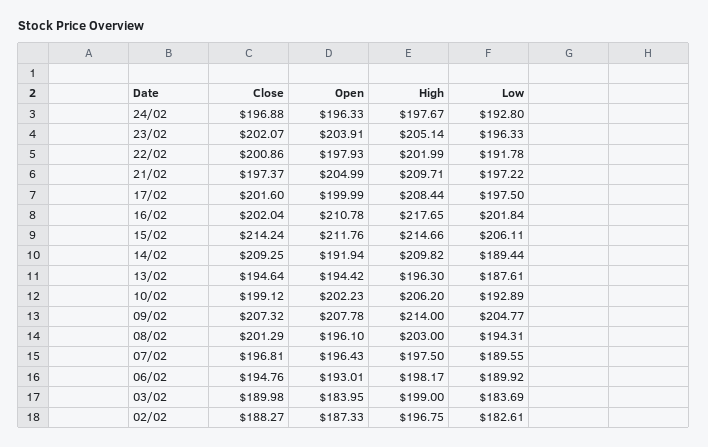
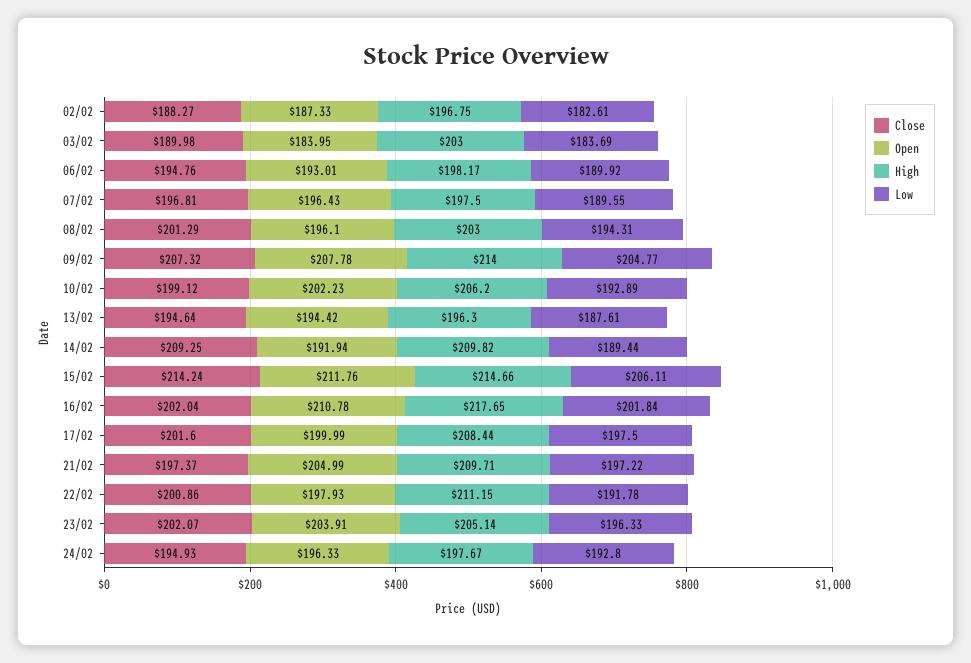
  {
    "Close": {
-     "24/02": 196.88,
+     "24/02": 194.93,
      "23/02": 202.07,
      "22/02": 200.86,
      "21/02": 197.37,
      "17/02": 201.6,
      "16/02": 202.04,
      "15/02": 214.24,
      "14/02": 209.25,
      "13/02": 194.64,
      "10/02": 199.12,
      "09/02": 207.32,
      "08/02": 201.29,
      "07/02": 196.81,
      "06/02": 194.76,
      "03/02": 189.98,
      "02/02": 188.27
    },
    "Open": {
      "24/02": 196.33,
      "23/02": 203.91,
      "22/02": 197.93,
      "21/02": 204.99,
      "17/02": 199.99,
      "16/02": 210.78,
      "15/02": 211.76,
      "14/02": 191.94,
      "13/02": 194.42,
      "10/02": 202.23,
      "09/02": 207.78,
      "08/02": 196.1,
      "07/02": 196.43,
      "06/02": 193.01,
      "03/02": 183.95,
      "02/02": 187.33
    },
    "High": {
      "24/02": 197.67,
      "23/02": 205.14,
-     "22/02": 201.99,
+     "22/02": 211.15,
      "21/02": 209.71,
      "17/02": 208.44,
      "16/02": 217.65,
      "15/02": 214.66,
      "14/02": 209.82,
      "13/02": 196.3,
      "10/02": 206.2,
      "09/02": 214,
      "08/02": 203,
      "07/02": 197.5,
      "06/02": 198.17,
-     "03/02": 199,
+     "03/02": 203,
      "02/02": 196.75
    },
    "Low": {
      "24/02": 192.8,
      "23/02": 196.33,
      "22/02": 191.78,
      "21/02": 197.22,
      "17/02": 197.5,
      "16/02": 201.84,
      "15/02": 206.11,
      "14/02": 189.44,
      "13/02": 187.61,
      "10/02": 192.89,
      "09/02": 204.77,
      "08/02": 194.31,
      "07/02": 189.55,
      "06/02": 189.92,
      "03/02": 183.69,
      "02/02": 182.61
    }
  }

